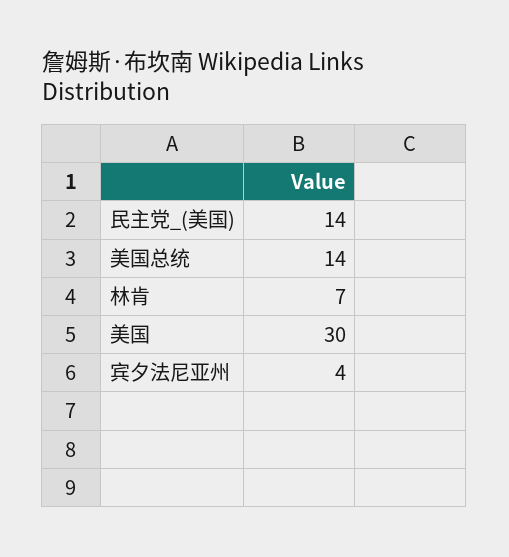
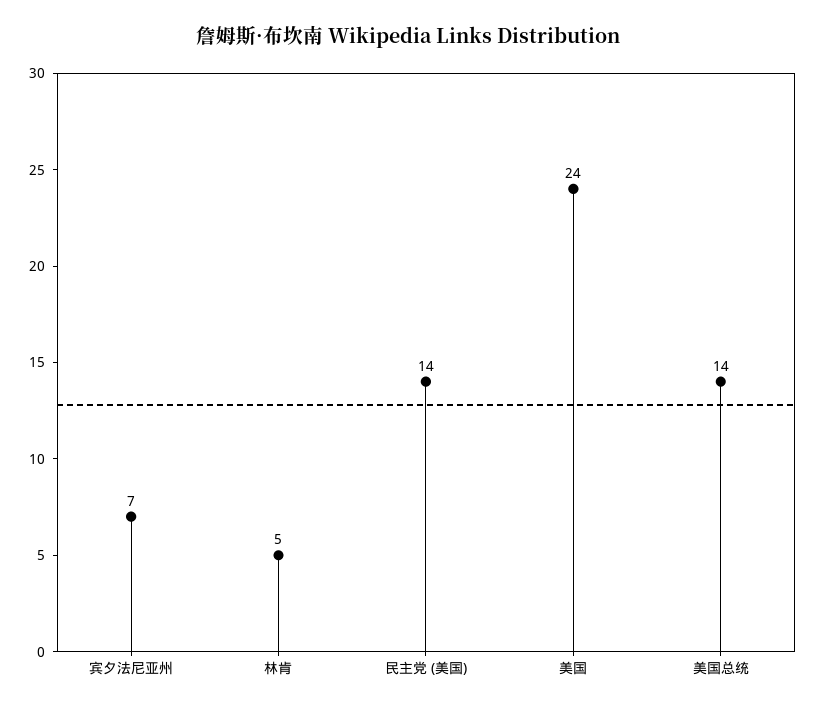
  {
    "民主党_(美国)": 14,
    "美国总统": 14,
-   "林肯": 7,
+   "林肯": 5,
-   "美国": 30,
+   "美国": 24,
-   "宾夕法尼亚州": 4
+   "宾夕法尼亚州": 7
  }

